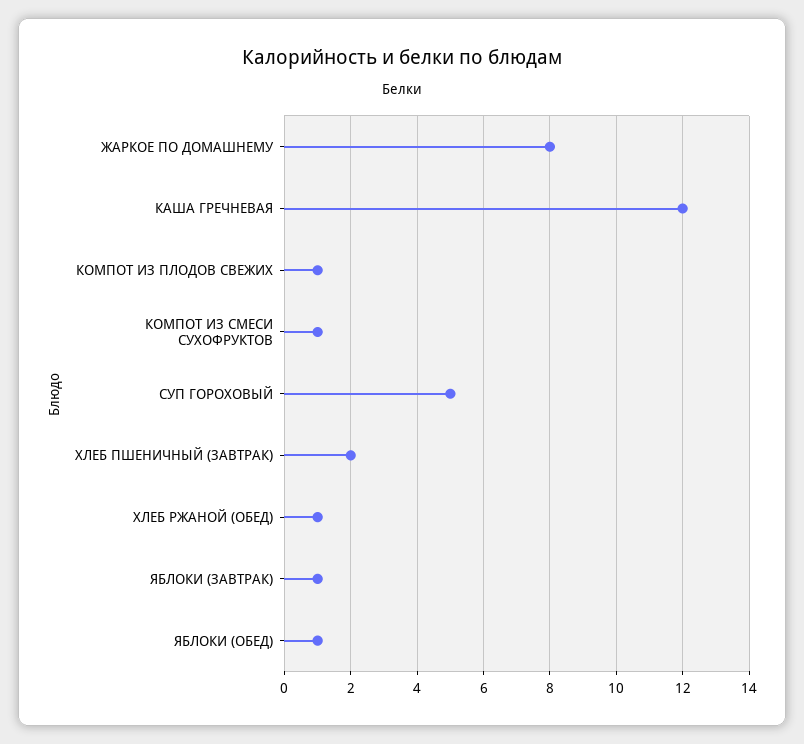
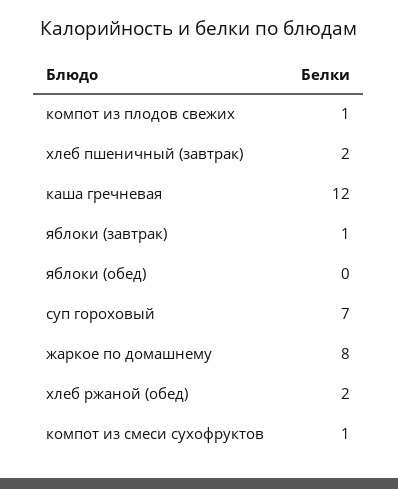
  {
    "ЖАРКОЕ ПО ДОМАШНЕМУ": 8,
    "КАША ГРЕЧНЕВАЯ": 12,
    "КОМПОТ ИЗ ПЛОДОВ СВЕЖИХ": 1,
    "КОМПОТ ИЗ СМЕСИ СУХОФРУКТОВ": 1,
-   "СУП ГОРОХОВЫЙ": 5,
+   "СУП ГОРОХОВЫЙ": 7,
    "ХЛЕБ ПШЕНИЧНЫЙ (ЗАВТРАК)": 2,
-   "ХЛЕБ РЖАНОЙ (ОБЕД)": 1,
+   "ХЛЕБ РЖАНОЙ (ОБЕД)": 2,
    "ЯБЛОКИ (ЗАВТРАК)": 1,
-   "ЯБЛОКИ (ОБЕД)": 1
+   "ЯБЛОКИ (ОБЕД)": 0
  }

